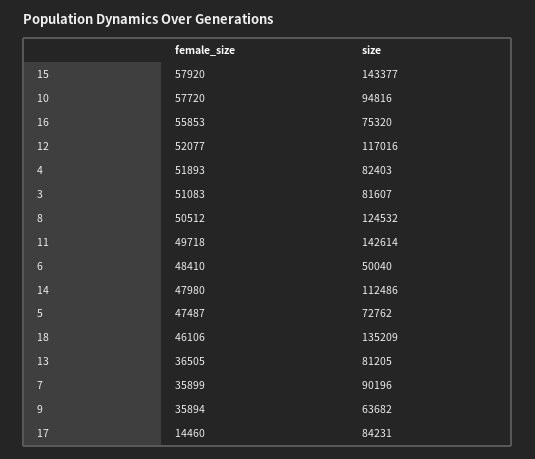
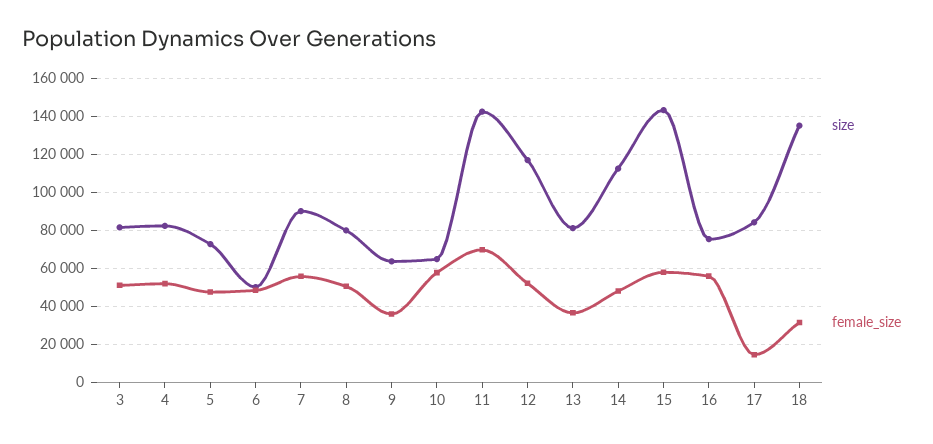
  {
    "female_size": {
      "15": 57920,
      "10": 57720,
      "16": 55853,
      "12": 52077,
      "4": 51893,
      "3": 51083,
      "8": 50512,
-     "11": 49718,
+     "11": 70000,
      "6": 48410,
      "14": 47980,
      "5": 47487,
-     "18": 46106,
+     "18": 30000,
      "13": 36505,
-     "7": 35899,
+     "7": 55000,
      "9": 35894,
      "17": 14460
    },
    "size": {
      "15": 143377,
-     "10": 94816,
+     "10": 65000,
      "16": 75320,
      "12": 117016,
      "4": 82403,
      "3": 81607,
-     "8": 124532,
+     "8": 80000,
      "11": 142614,
      "6": 50040,
      "14": 112486,
      "5": 72762,
      "18": 135209,
      "13": 81205,
      "7": 90196,
      "9": 63682,
      "17": 84231
    }
  }

